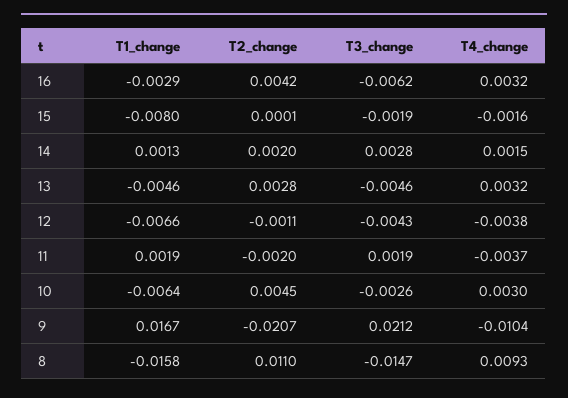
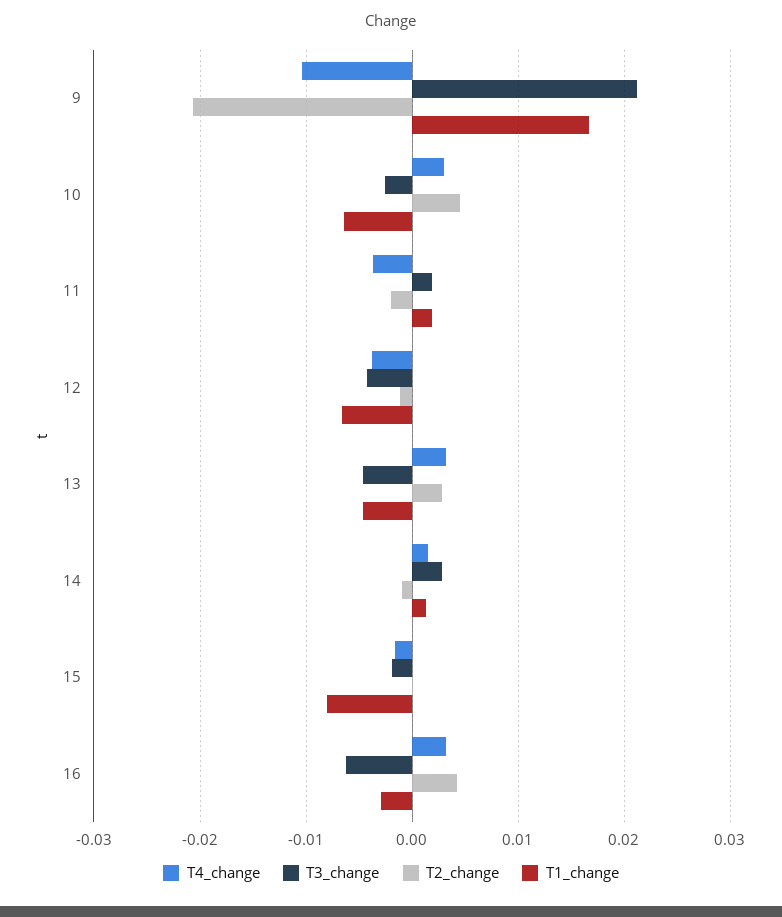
  {
    "T1_change": {
      "16": -0.0029,
      "15": -0.008,
      "14": 0.0013,
      "13": -0.0046,
      "12": -0.0066,
      "11": 0.0019,
      "10": -0.0064,
-     "9": 0.0167,
+     "9": 0.0167
-     "8": -0.0158
    },
    "T2_change": {
      "16": 0.0042,
      "15": 0.0001,
-     "14": 0.002,
+     "14": -0.001,
      "13": 0.0028,
      "12": -0.0011,
      "11": -0.002,
      "10": 0.0045,
-     "9": -0.0207,
+     "9": -0.0207
-     "8": 0.011
    },
    "T3_change": {
      "16": -0.0062,
      "15": -0.0019,
      "14": 0.0028,
      "13": -0.0046,
      "12": -0.0043,
      "11": 0.0019,
      "10": -0.0026,
-     "9": 0.0212,
+     "9": 0.0212
-     "8": -0.0147
    },
    "T4_change": {
      "16": 0.0032,
      "15": -0.0016,
      "14": 0.0015,
      "13": 0.0032,
      "12": -0.0038,
      "11": -0.0037,
      "10": 0.003,
-     "9": -0.0104,
+     "9": -0.0104
-     "8": 0.0093
    }
  }

